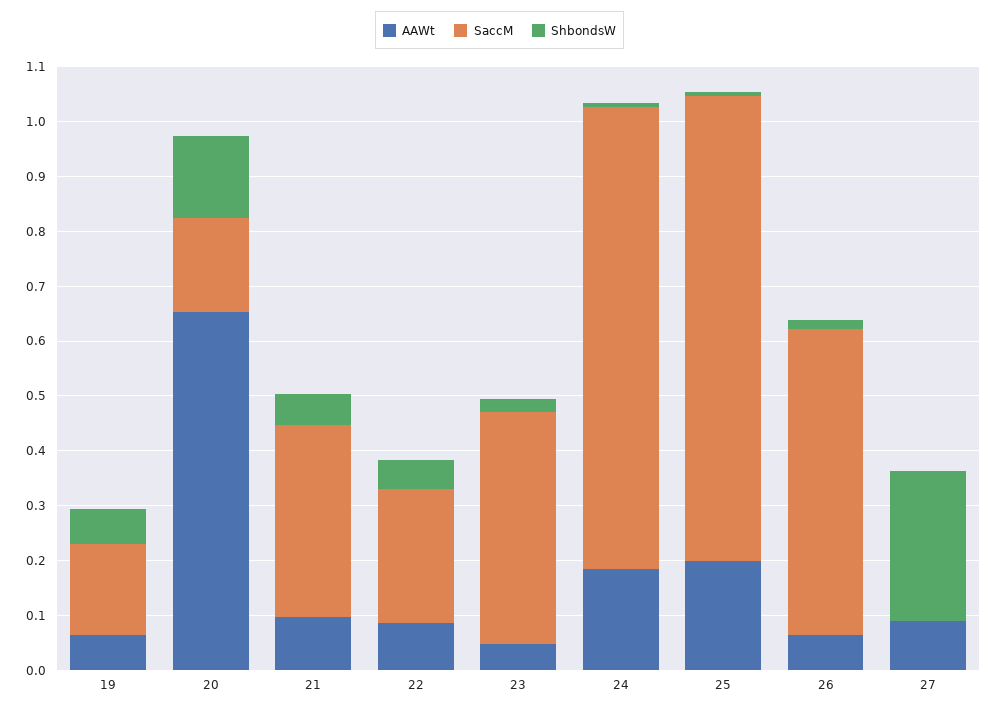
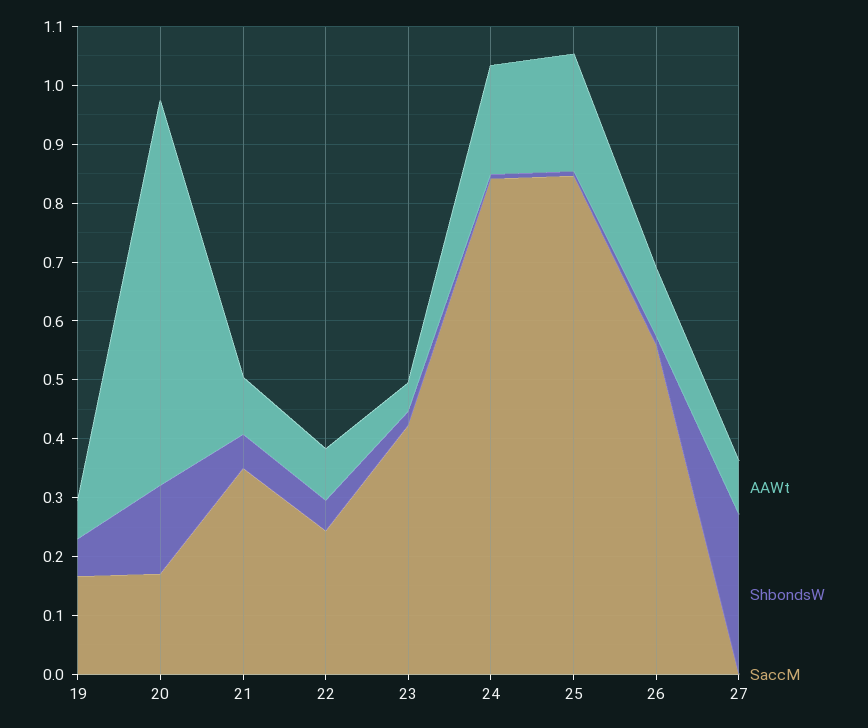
  {
    "AAWt": {
      "19": 0.06,
      "20": 0.66,
      "21": 0.1,
      "22": 0.08,
      "23": 0.04,
      "24": 0.18,
      "25": 0.2,
-     "26": 0.06,
+     "26": 0.12,
      "27": 0.1
    },
    "SaccM": {
      "19": 0.16,
      "20": 0.18,
      "21": 0.34,
      "22": 0.24,
      "23": 0.42,
      "24": 0.84,
      "25": 0.84,
      "26": 0.56,
      "27": 0
    },
    "ShbondsW": {
      "19": 0.06,
      "20": 0.16,
      "21": 0.06,
      "22": 0.06,
      "23": 0.02,
      "24": 0,
      "25": 0,
      "26": 0.02,
      "27": 0.28
    }
  }

